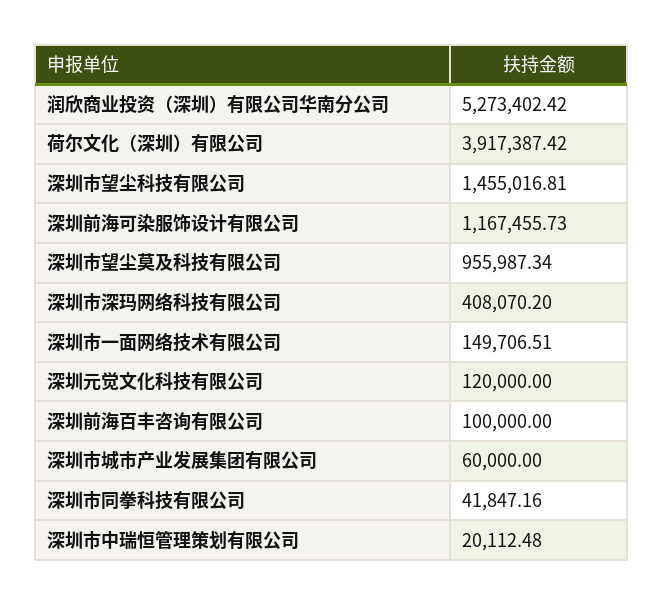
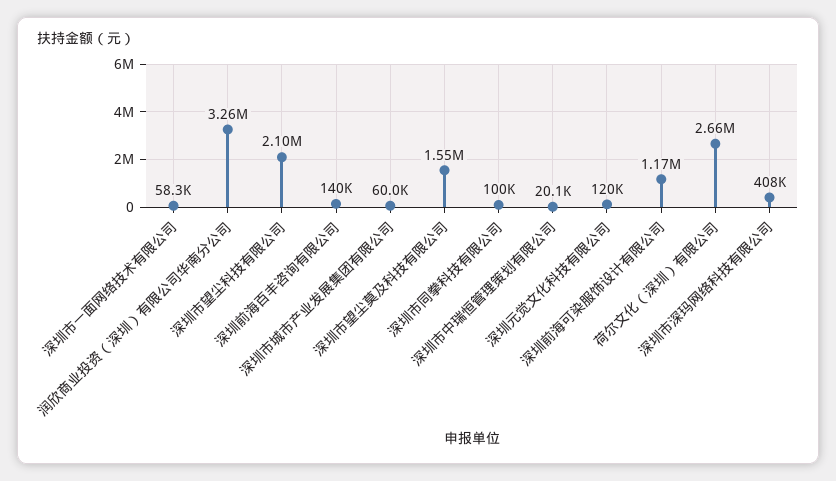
  {
-   "润欣商业投资（深圳）有限公司华南分公司": 5273402.42,
+   "润欣商业投资（深圳）有限公司华南分公司": 3260000,
-   "荷尔文化（深圳）有限公司": 3917387.42,
+   "荷尔文化（深圳）有限公司": 2660000,
-   "深圳市望尘科技有限公司": 1455016.81,
+   "深圳市望尘科技有限公司": 2100000,
    "深圳前海可染服饰设计有限公司": 1167455.73,
-   "深圳市望尘莫及科技有限公司": 955987.34,
+   "深圳市望尘莫及科技有限公司": 1550000,
    "深圳市深玛网络科技有限公司": 408070.2,
-   "深圳市一面网络技术有限公司": 149706.51,
+   "深圳市一面网络技术有限公司": 58300,
    "深圳元觉文化科技有限公司": 120000,
-   "深圳前海百丰咨询有限公司": 100000,
+   "深圳前海百丰咨询有限公司": 140000,
    "深圳市城市产业发展集团有限公司": 60000,
-   "深圳市同拳科技有限公司": 41847.16,
+   "深圳市同拳科技有限公司": 100000,
    "深圳市中瑞恒管理策划有限公司": 20112.48
  }

